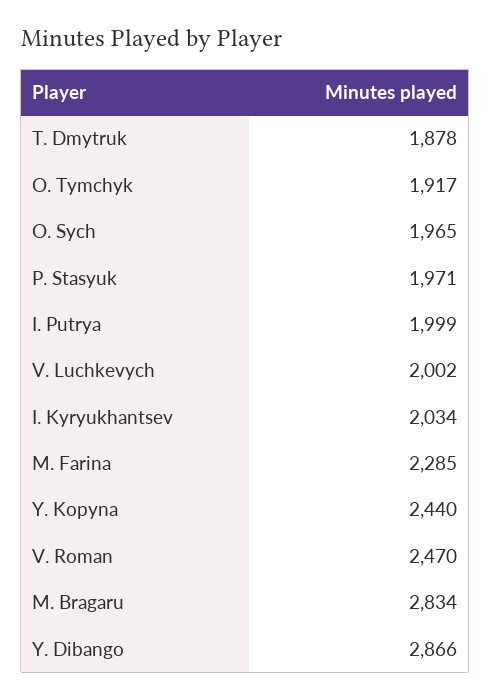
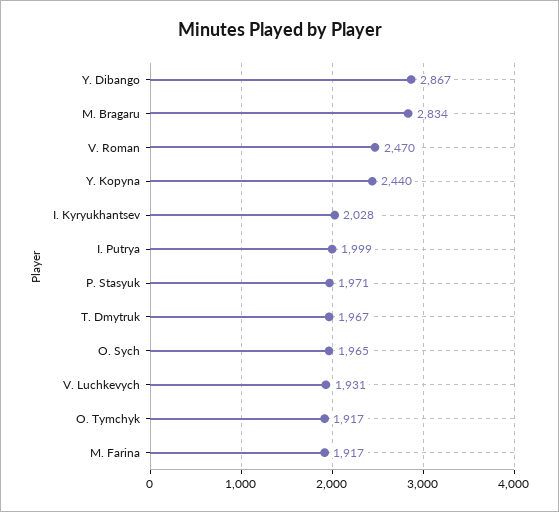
  {
-   "T. Dmytruk": 1878,
+   "T. Dmytruk": 1967,
    "O. Tymchyk": 1917,
    "O. Sych": 1965,
    "P. Stasyuk": 1971,
    "I. Putrya": 1999,
-   "V. Luchkevych": 2002,
+   "V. Luchkevych": 1931,
-   "I. Kyryukhantsev": 2034,
+   "I. Kyryukhantsev": 2028,
-   "M. Farina": 2285,
+   "M. Farina": 1917,
    "Y. Kopyna": 2440,
    "V. Roman": 2470,
    "M. Bragaru": 2834,
-   "Y. Dibango": 2866
+   "Y. Dibango": 2867
  }

